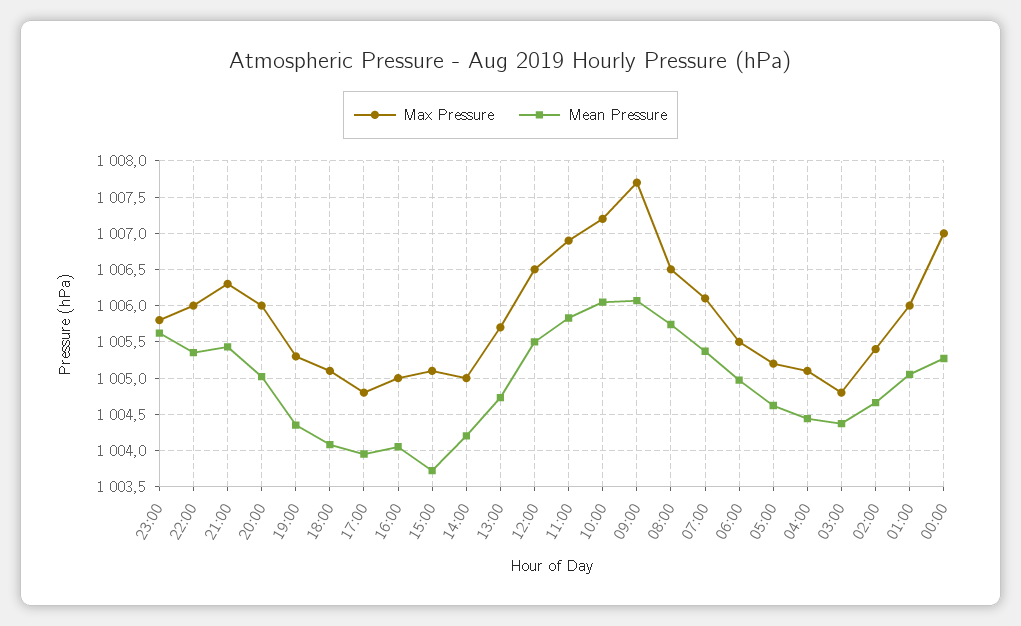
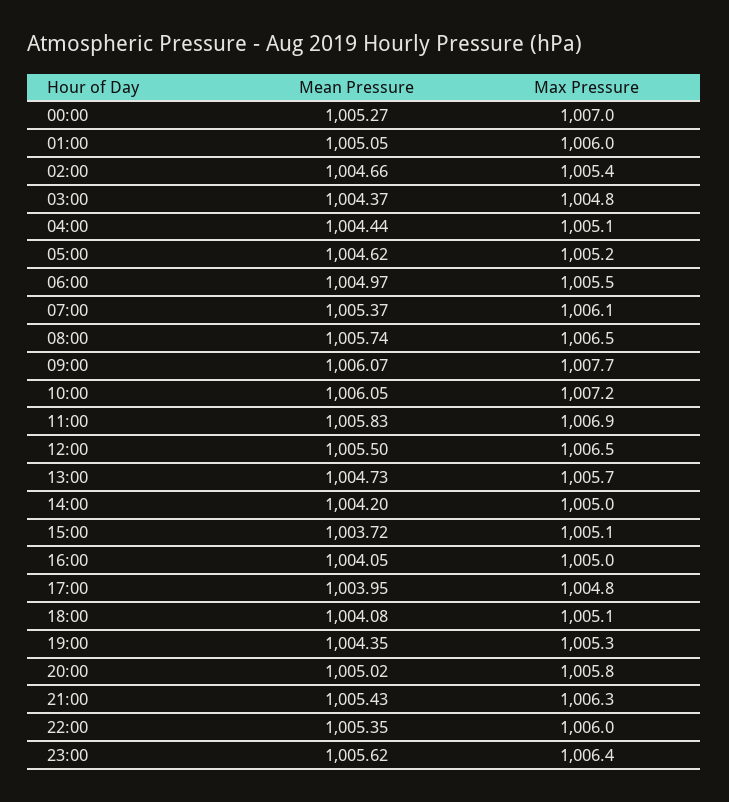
  {
    "Max Pressure": {
-     "23:00": 1005.8,
+     "23:00": 1006.4,
      "22:00": 1006,
      "21:00": 1006.3,
-     "20:00": 1006,
+     "20:00": 1005.8,
      "19:00": 1005.3,
      "18:00": 1005.1,
      "17:00": 1004.8,
      "16:00": 1005,
      "15:00": 1005.1,
      "14:00": 1005,
      "13:00": 1005.7,
      "12:00": 1006.5,
      "11:00": 1006.9,
      "10:00": 1007.2,
      "09:00": 1007.7,
      "08:00": 1006.5,
      "07:00": 1006.1,
      "06:00": 1005.5,
      "05:00": 1005.2,
      "04:00": 1005.1,
      "03:00": 1004.8,
      "02:00": 1005.4,
      "01:00": 1006,
      "00:00": 1007
    },
    "Mean Pressure": {
      "23:00": 1005.62,
      "22:00": 1005.35,
      "21:00": 1005.43,
      "20:00": 1005.02,
      "19:00": 1004.35,
      "18:00": 1004.08,
      "17:00": 1003.95,
      "16:00": 1004.05,
      "15:00": 1003.72,
      "14:00": 1004.2,
      "13:00": 1004.73,
      "12:00": 1005.5,
      "11:00": 1005.83,
      "10:00": 1006.05,
      "09:00": 1006.07,
      "08:00": 1005.74,
      "07:00": 1005.37,
      "06:00": 1004.97,
      "05:00": 1004.62,
      "04:00": 1004.44,
      "03:00": 1004.37,
      "02:00": 1004.66,
      "01:00": 1005.05,
      "00:00": 1005.27
    }
  }

